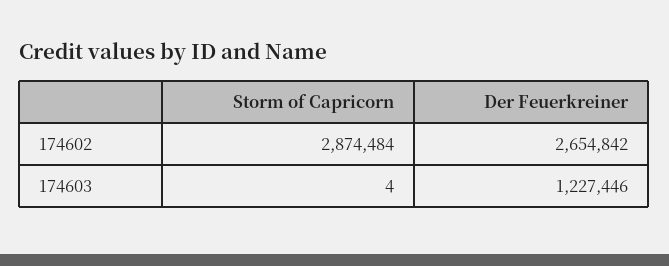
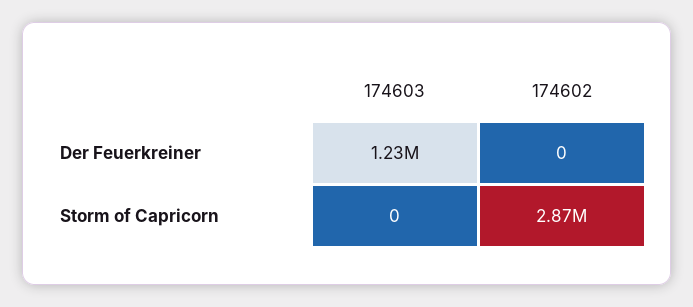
  {
    "Storm of Capricorn": {
      "174602": 2874484,
-     "174603": 4
+     "174603": 0
    },
    "Der Feuerkreiner": {
-     "174602": 2654842,
+     "174602": 0,
      "174603": 1227446
    }
  }

